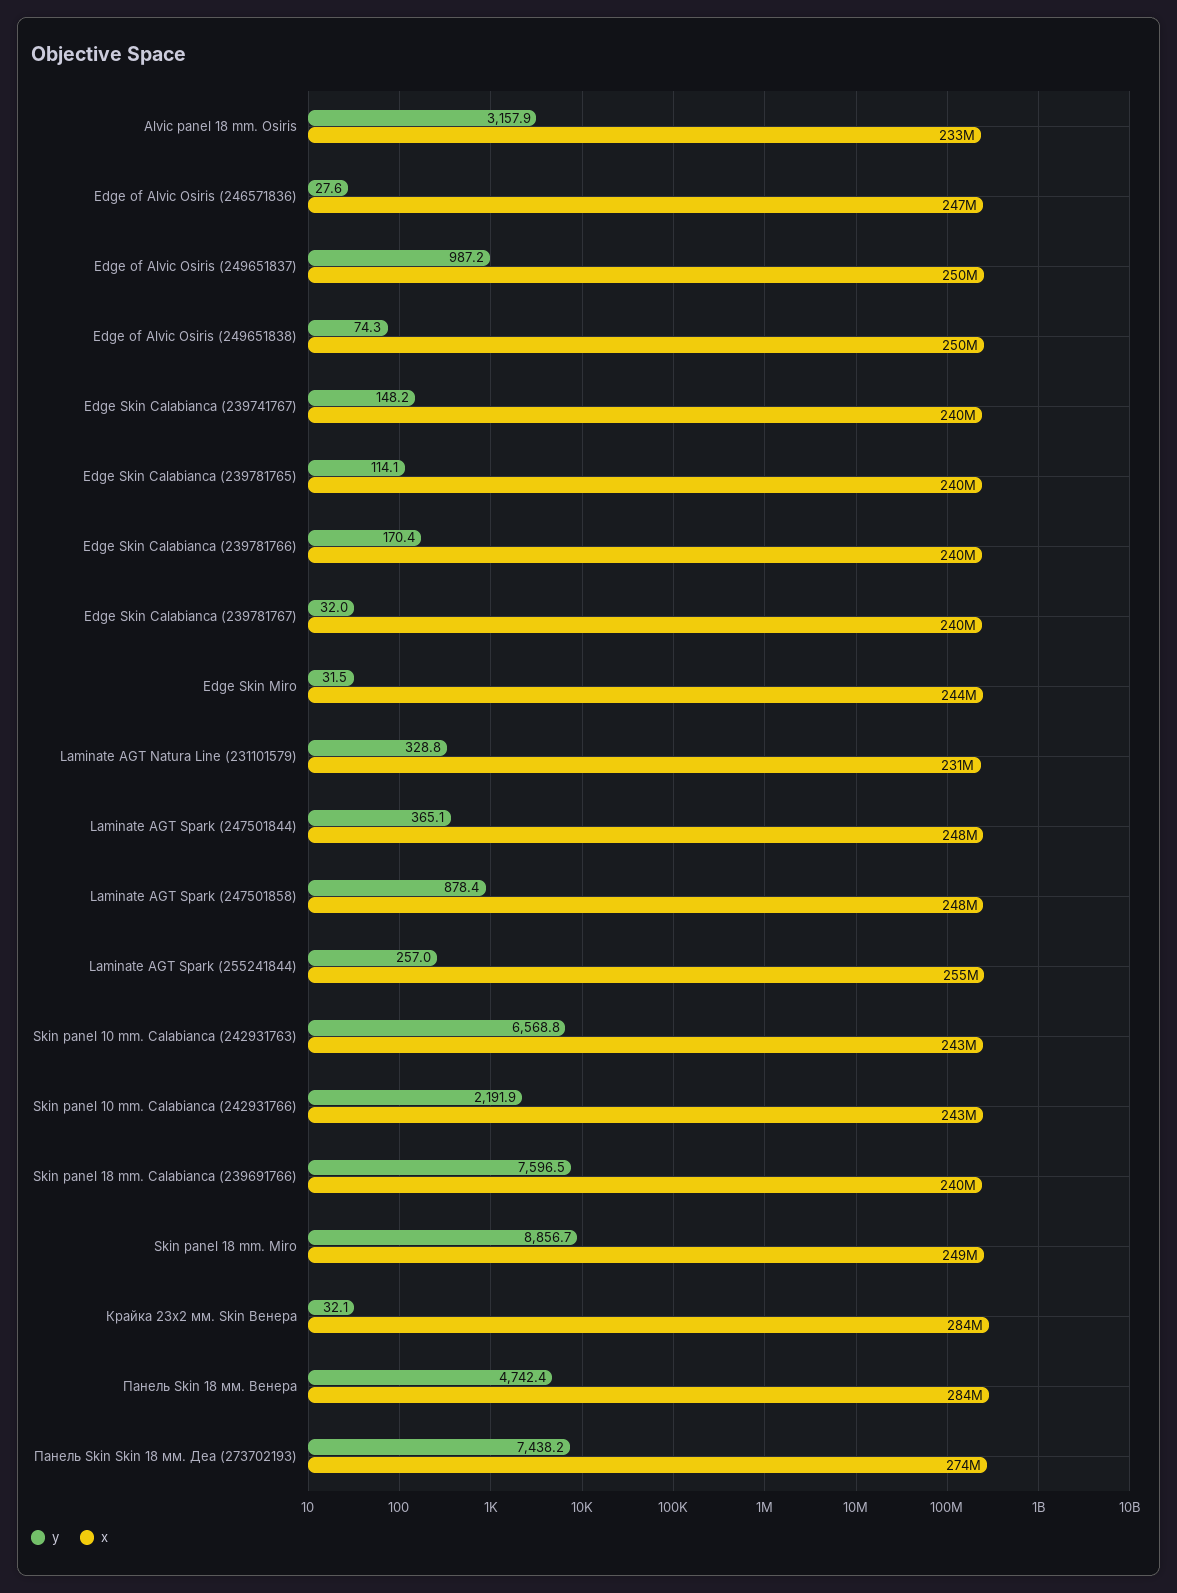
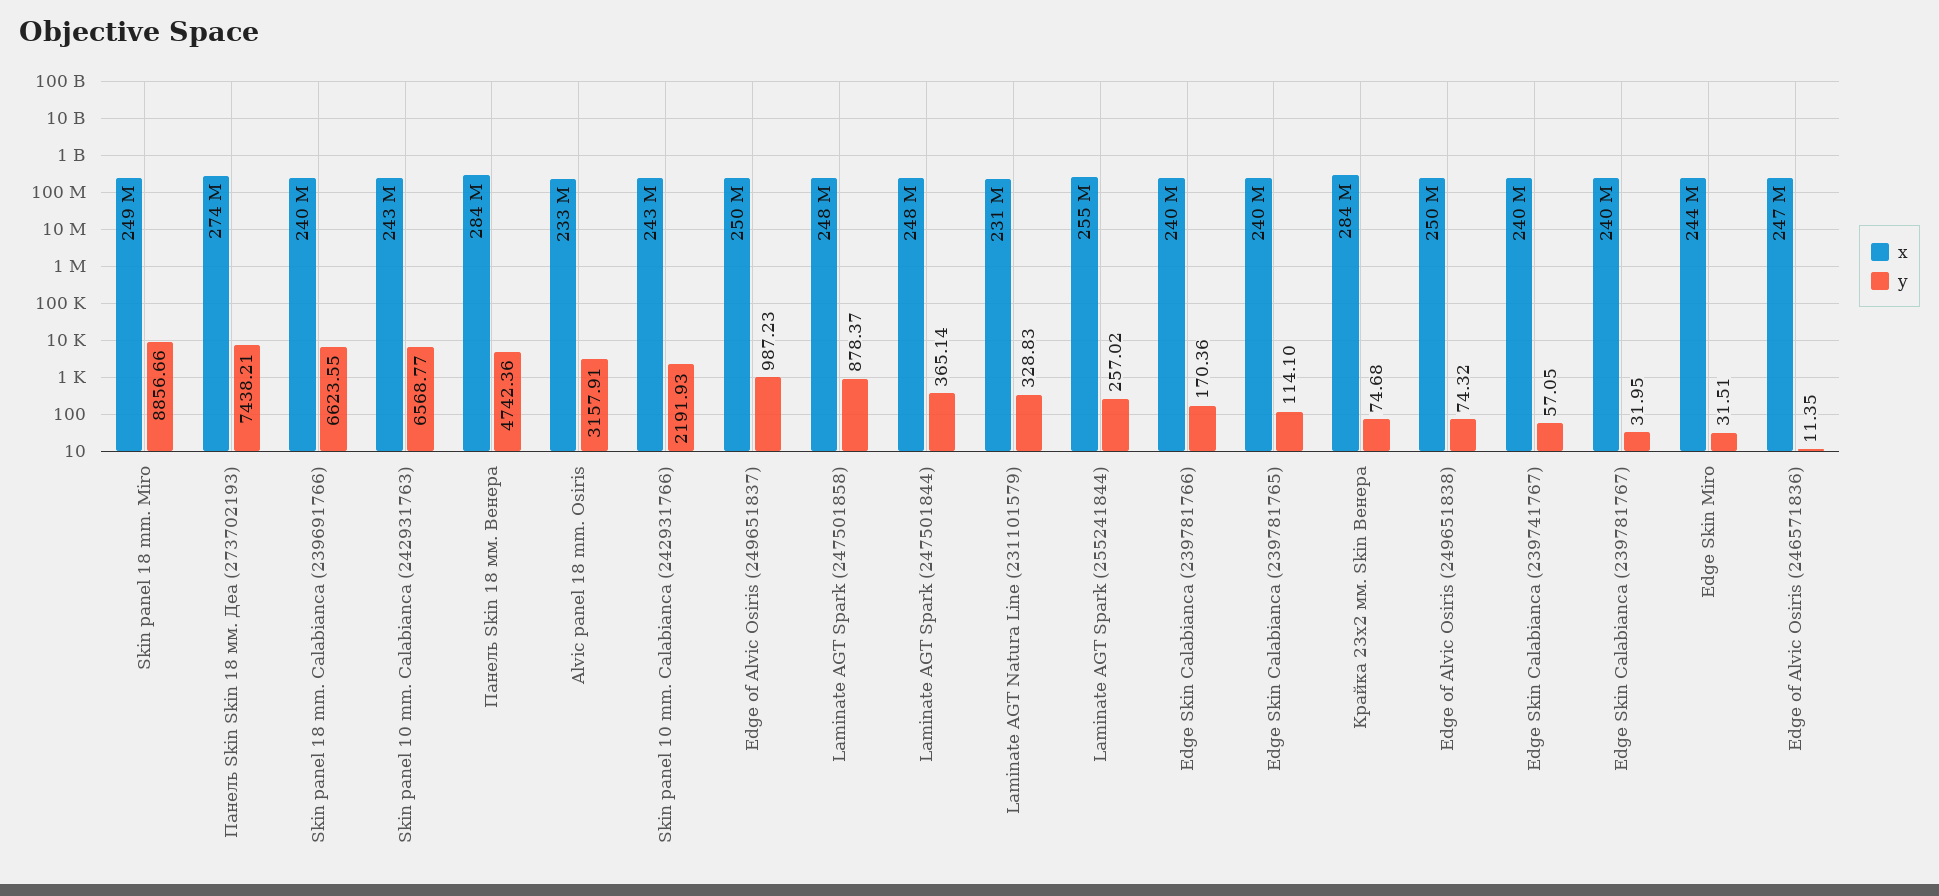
  {
    "y": {
      "Alvic panel 18 mm. Osiris": 3157.91,
-     "Edge of Alvic Osiris (246571836)": 27.6,
+     "Edge of Alvic Osiris (246571836)": 11.35,
      "Edge of Alvic Osiris (249651837)": 987.23,
      "Edge of Alvic Osiris (249651838)": 74.32,
-     "Edge Skin Calabianca (239741767)": 148.2,
+     "Edge Skin Calabianca (239741767)": 57.05,
      "Edge Skin Calabianca (239781765)": 114.1,
      "Edge Skin Calabianca (239781766)": 170.36,
      "Edge Skin Calabianca (239781767)": 31.95,
      "Edge Skin Miro": 31.51,
      "Laminate AGT Natura Line (231101579)": 328.83,
      "Laminate AGT Spark (247501844)": 365.14,
      "Laminate AGT Spark (247501858)": 878.37,
      "Laminate AGT Spark (255241844)": 257.02,
      "Skin panel 10 mm. Calabianca (242931763)": 6568.77,
      "Skin panel 10 mm. Calabianca (242931766)": 2191.93,
-     "Skin panel 18 mm. Calabianca (239691766)": 7596.5,
+     "Skin panel 18 mm. Calabianca (239691766)": 6623.55,
      "Skin panel 18 mm. Miro": 8856.66,
-     "Крайка 23x2 мм. Skin Венера": 32.1,
+     "Крайка 23x2 мм. Skin Венера": 74.68,
      "Панель Skin 18 мм. Венера": 4742.36,
      "Панель Skin Skin 18 мм. Деа (273702193)": 7438.21
    },
    "x": {
      "Alvic panel 18 mm. Osiris": 233000000,
      "Edge of Alvic Osiris (246571836)": 247000000,
      "Edge of Alvic Osiris (249651837)": 250000000,
      "Edge of Alvic Osiris (249651838)": 250000000,
      "Edge Skin Calabianca (239741767)": 240000000,
      "Edge Skin Calabianca (239781765)": 240000000,
      "Edge Skin Calabianca (239781766)": 240000000,
      "Edge Skin Calabianca (239781767)": 240000000,
      "Edge Skin Miro": 244000000,
      "Laminate AGT Natura Line (231101579)": 231000000,
      "Laminate AGT Spark (247501844)": 248000000,
      "Laminate AGT Spark (247501858)": 248000000,
      "Laminate AGT Spark (255241844)": 255000000,
      "Skin panel 10 mm. Calabianca (242931763)": 243000000,
      "Skin panel 10 mm. Calabianca (242931766)": 243000000,
      "Skin panel 18 mm. Calabianca (239691766)": 240000000,
      "Skin panel 18 mm. Miro": 249000000,
      "Крайка 23x2 мм. Skin Венера": 284000000,
      "Панель Skin 18 мм. Венера": 284000000,
      "Панель Skin Skin 18 мм. Деа (273702193)": 274000000
    }
  }

